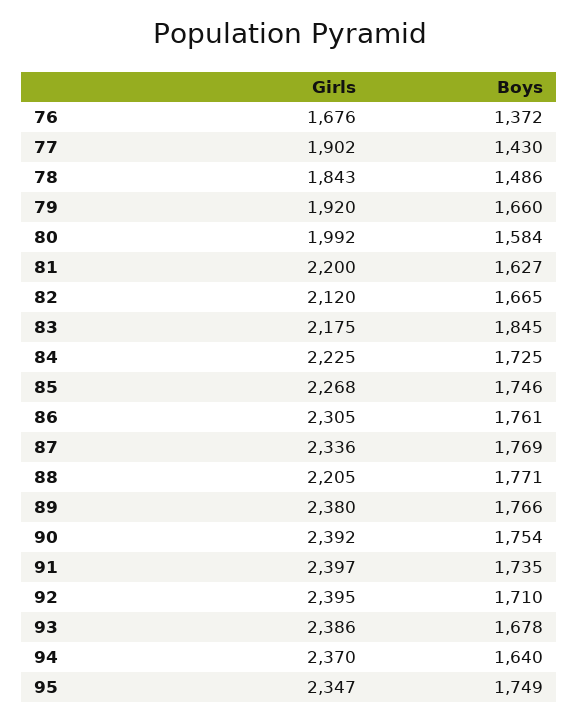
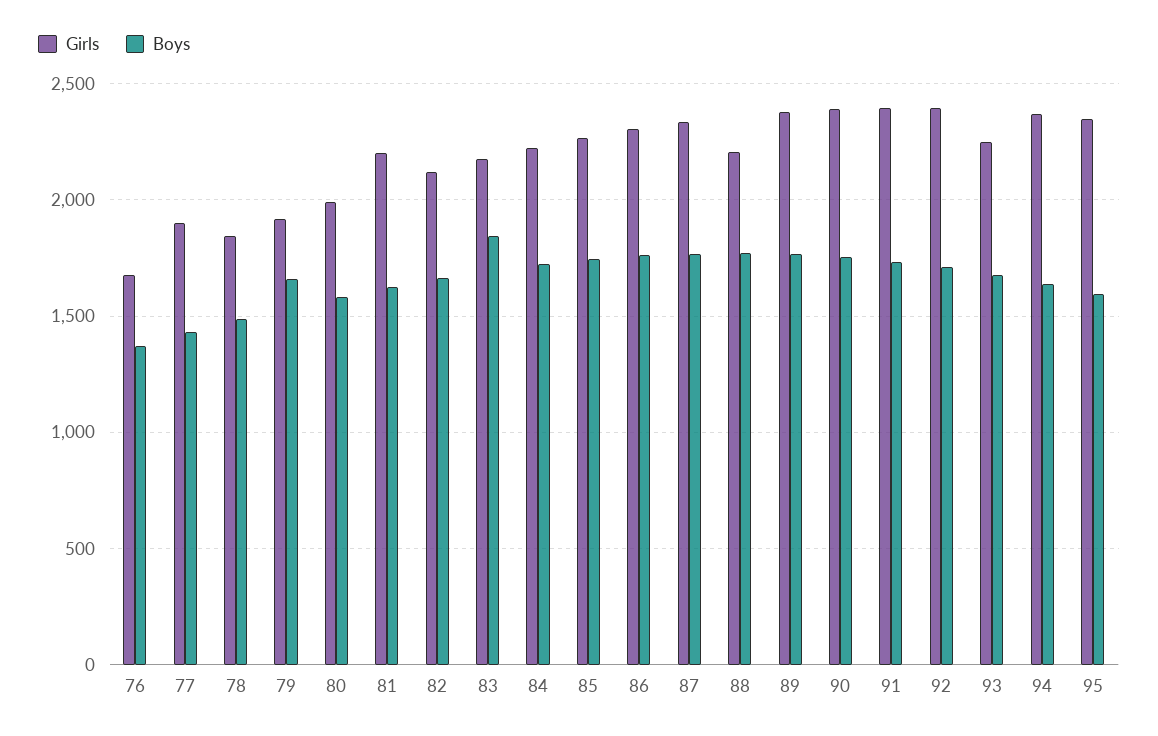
  {
    "Girls": {
      "76": 1676,
      "77": 1902,
      "78": 1843,
      "79": 1920,
      "80": 1992,
      "81": 2200,
      "82": 2120,
      "83": 2175,
      "84": 2225,
      "85": 2268,
      "86": 2305,
      "87": 2336,
      "88": 2205,
      "89": 2380,
      "90": 2392,
      "91": 2397,
      "92": 2395,
-     "93": 2386,
+     "93": 2250,
      "94": 2370,
      "95": 2347
    },
    "Boys": {
      "76": 1372,
      "77": 1430,
      "78": 1486,
      "79": 1660,
      "80": 1584,
      "81": 1627,
      "82": 1665,
      "83": 1845,
      "84": 1725,
      "85": 1746,
      "86": 1761,
      "87": 1769,
      "88": 1771,
      "89": 1766,
      "90": 1754,
      "91": 1735,
      "92": 1710,
      "93": 1678,
      "94": 1640,
-     "95": 1749
+     "95": 1600
    }
  }

